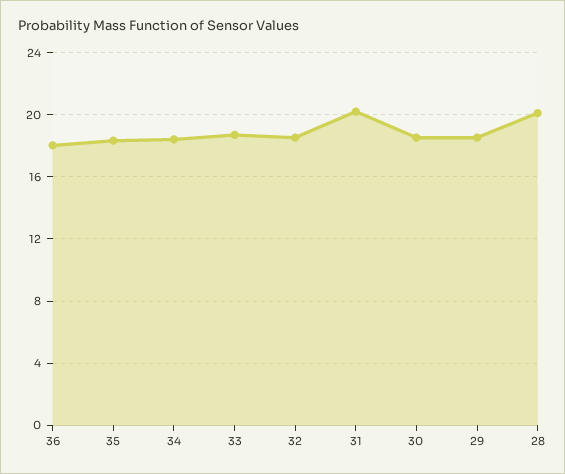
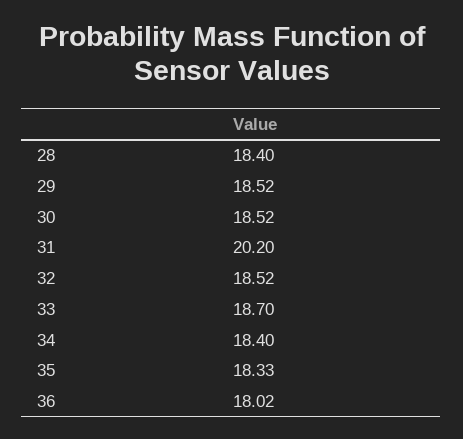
  {
    "36": 18.02,
    "35": 18.33,
    "34": 18.4,
    "33": 18.7,
    "32": 18.52,
    "31": 20.2,
    "30": 18.52,
    "29": 18.52,
-   "28": 20
+   "28": 18.4
  }

